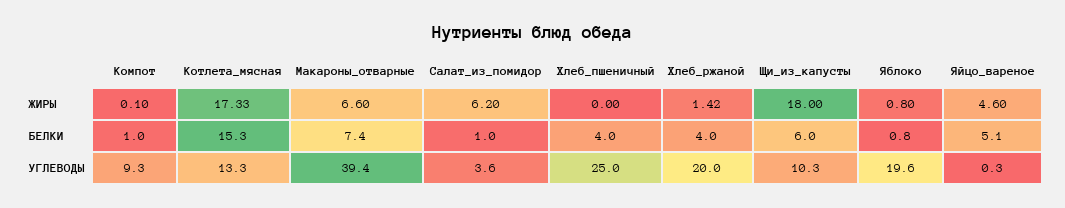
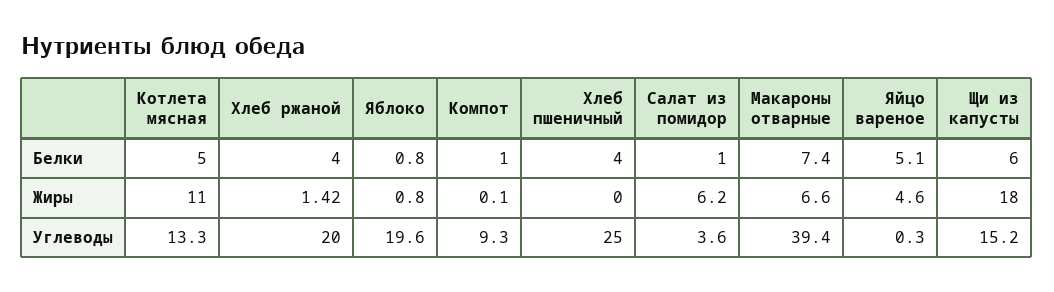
  {
    "Компот": {
      "ЖИРЫ": 0.1,
      "БЕЛКИ": 1,
      "УГЛЕВОДЫ": 9.3
    },
    "Котлета_мясная": {
-     "ЖИРЫ": 17.33,
+     "ЖИРЫ": 11,
-     "БЕЛКИ": 15.3,
+     "БЕЛКИ": 5,
      "УГЛЕВОДЫ": 13.3
    },
    "Макароны_отварные": {
      "ЖИРЫ": 6.6,
      "БЕЛКИ": 7.4,
      "УГЛЕВОДЫ": 39.4
    },
    "Салат_из_помидор": {
      "ЖИРЫ": 6.2,
      "БЕЛКИ": 1,
      "УГЛЕВОДЫ": 3.6
    },
    "Хлеб_пшеничный": {
      "ЖИРЫ": 0,
      "БЕЛКИ": 4,
      "УГЛЕВОДЫ": 25
    },
    "Хлеб_ржаной": {
      "ЖИРЫ": 1.42,
      "БЕЛКИ": 4,
      "УГЛЕВОДЫ": 20
    },
    "Щи_из_капусты": {
      "ЖИРЫ": 18,
      "БЕЛКИ": 6,
-     "УГЛЕВОДЫ": 10.3
+     "УГЛЕВОДЫ": 15.2
    },
    "Яблоко": {
      "ЖИРЫ": 0.8,
      "БЕЛКИ": 0.8,
      "УГЛЕВОДЫ": 19.6
    },
    "Яйцо_вареное": {
      "ЖИРЫ": 4.6,
      "БЕЛКИ": 5.1,
      "УГЛЕВОДЫ": 0.3
    }
  }

